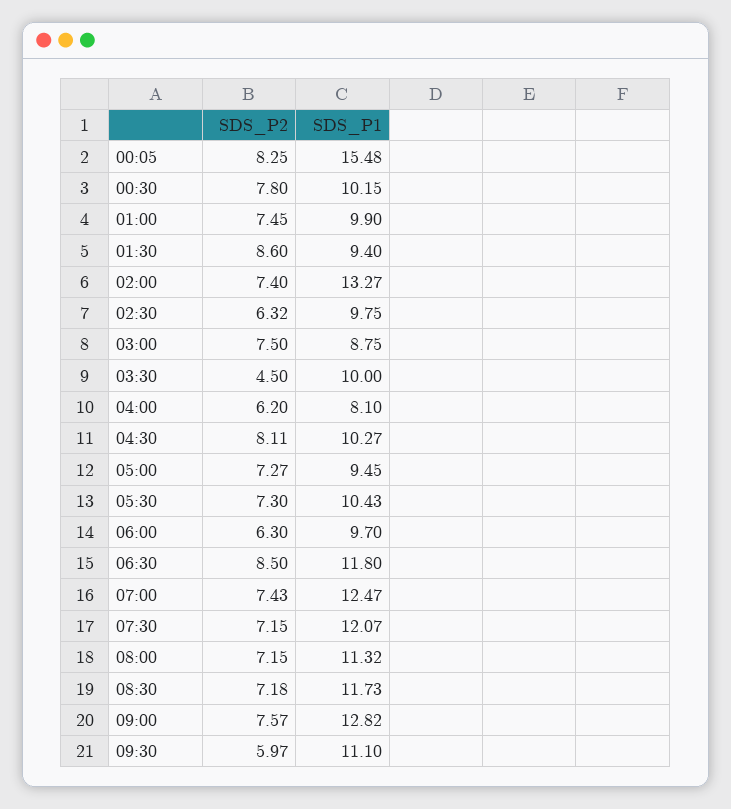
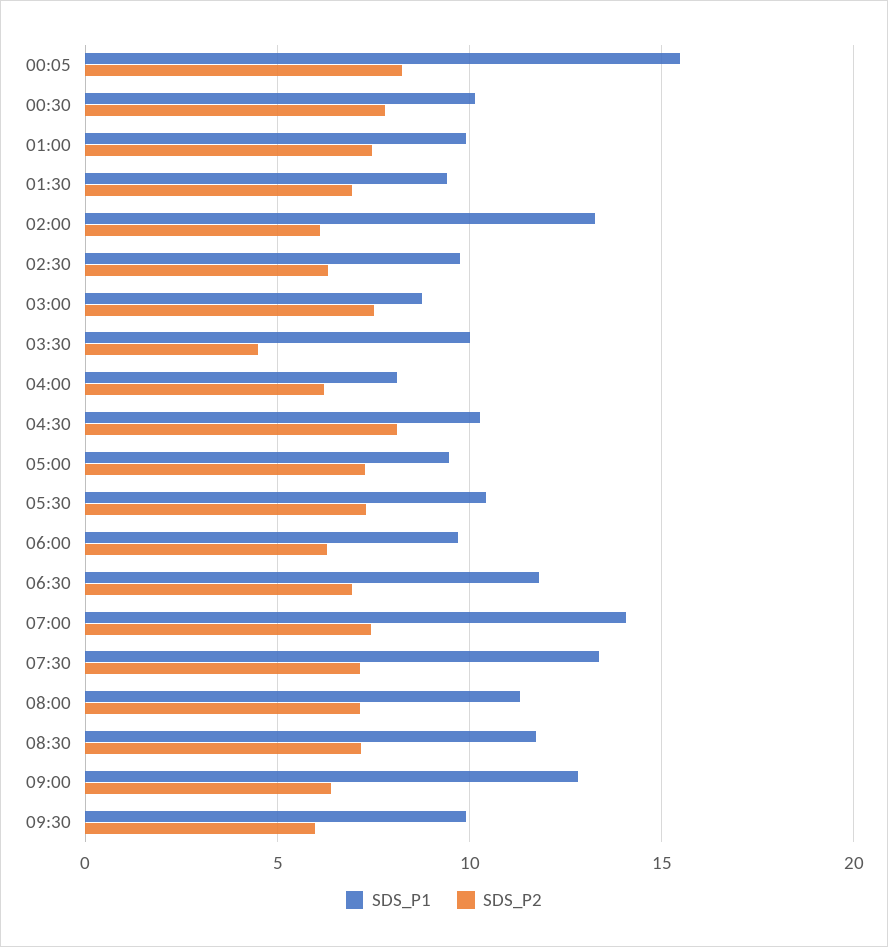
  {
    "SDS_P2": {
      "00:05": 8.25,
      "00:30": 7.8,
      "01:00": 7.45,
-     "01:30": 8.6,
+     "01:30": 7,
-     "02:00": 7.4,
+     "02:00": 6,
      "02:30": 6.32,
      "03:00": 7.5,
      "03:30": 4.5,
      "04:00": 6.2,
      "04:30": 8.11,
      "05:00": 7.27,
      "05:30": 7.3,
      "06:00": 6.3,
-     "06:30": 8.5,
+     "06:30": 7,
      "07:00": 7.43,
      "07:30": 7.15,
      "08:00": 7.15,
      "08:30": 7.18,
-     "09:00": 7.57,
+     "09:00": 6.5,
      "09:30": 5.97
    },
    "SDS_P1": {
      "00:05": 15.48,
      "00:30": 10.15,
      "01:00": 9.9,
      "01:30": 9.4,
      "02:00": 13.27,
      "02:30": 9.75,
      "03:00": 8.75,
      "03:30": 10,
      "04:00": 8.1,
      "04:30": 10.27,
      "05:00": 9.45,
      "05:30": 10.43,
      "06:00": 9.7,
      "06:30": 11.8,
-     "07:00": 12.47,
+     "07:00": 14,
-     "07:30": 12.07,
+     "07:30": 13.5,
      "08:00": 11.32,
      "08:30": 11.73,
      "09:00": 12.82,
-     "09:30": 11.1
+     "09:30": 10
    }
  }

